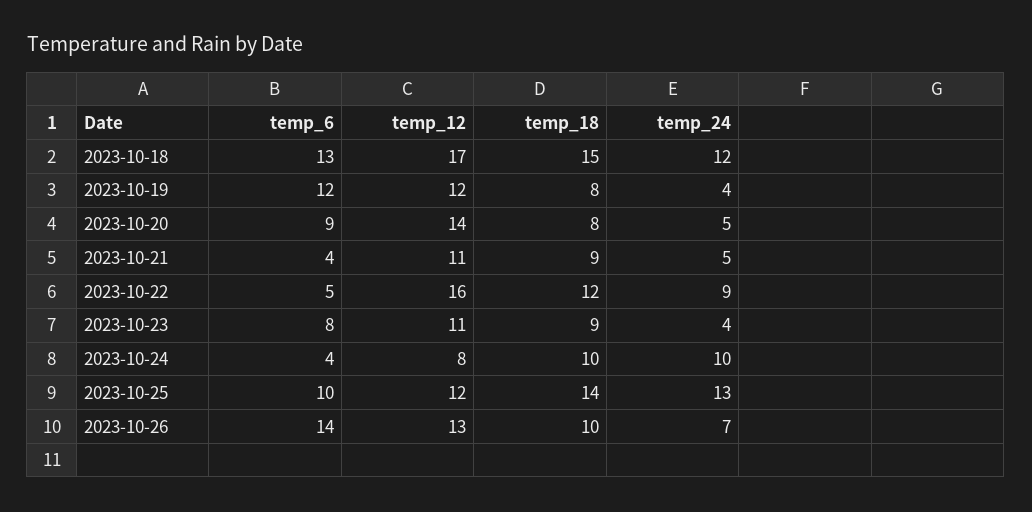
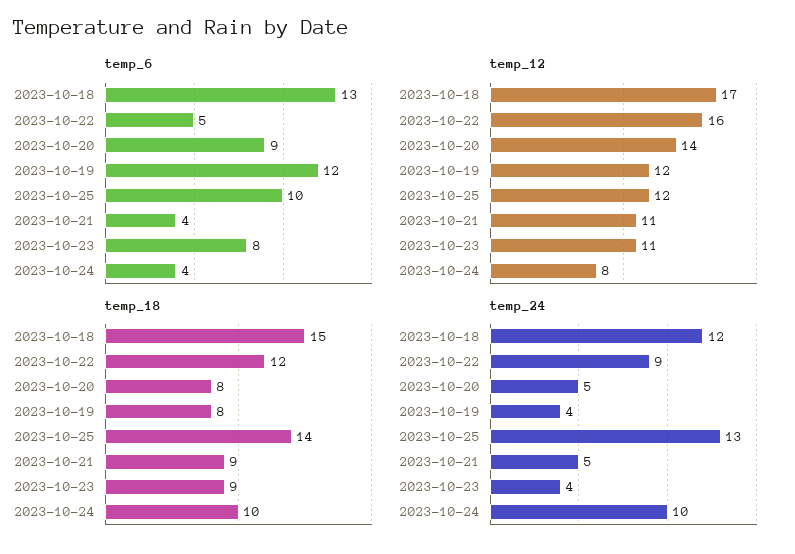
  {
    "temp_6": {
      "2023-10-18": 13,
      "2023-10-19": 12,
      "2023-10-20": 9,
      "2023-10-21": 4,
      "2023-10-22": 5,
      "2023-10-23": 8,
      "2023-10-24": 4,
-     "2023-10-25": 10,
+     "2023-10-25": 10
-     "2023-10-26": 14
    },
    "temp_12": {
      "2023-10-18": 17,
      "2023-10-19": 12,
      "2023-10-20": 14,
      "2023-10-21": 11,
      "2023-10-22": 16,
      "2023-10-23": 11,
      "2023-10-24": 8,
-     "2023-10-25": 12,
+     "2023-10-25": 12
-     "2023-10-26": 13
    },
    "temp_18": {
      "2023-10-18": 15,
      "2023-10-19": 8,
      "2023-10-20": 8,
      "2023-10-21": 9,
      "2023-10-22": 12,
      "2023-10-23": 9,
      "2023-10-24": 10,
-     "2023-10-25": 14,
+     "2023-10-25": 14
-     "2023-10-26": 10
    },
    "temp_24": {
      "2023-10-18": 12,
      "2023-10-19": 4,
      "2023-10-20": 5,
      "2023-10-21": 5,
      "2023-10-22": 9,
      "2023-10-23": 4,
      "2023-10-24": 10,
-     "2023-10-25": 13,
+     "2023-10-25": 13
-     "2023-10-26": 7
    }
  }

